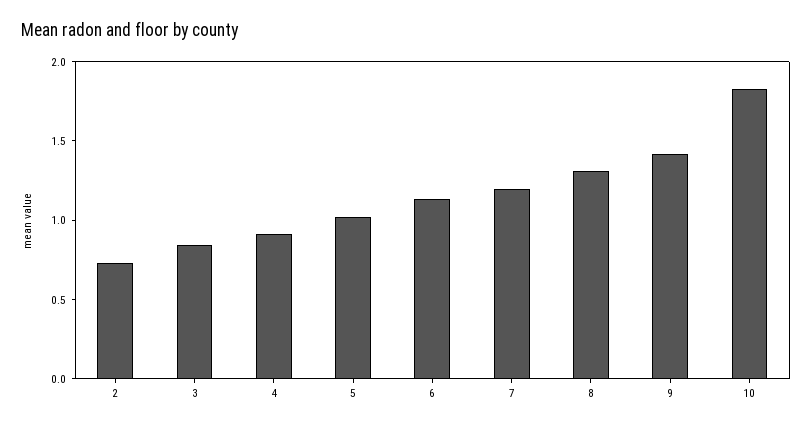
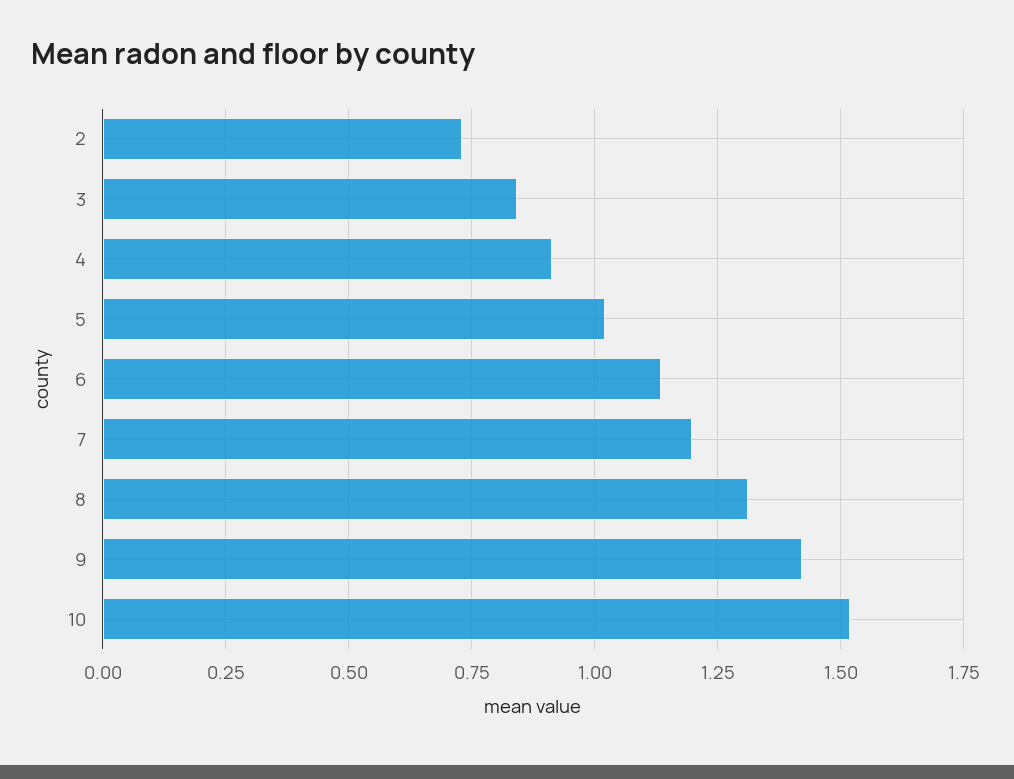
  {
    "2": 0.725,
    "3": 0.85,
    "4": 0.925,
    "5": 1.025,
    "6": 1.125,
    "7": 1.2,
    "8": 1.3,
    "9": 1.425,
-   "10": 1.8
+   "10": 1.525
  }

